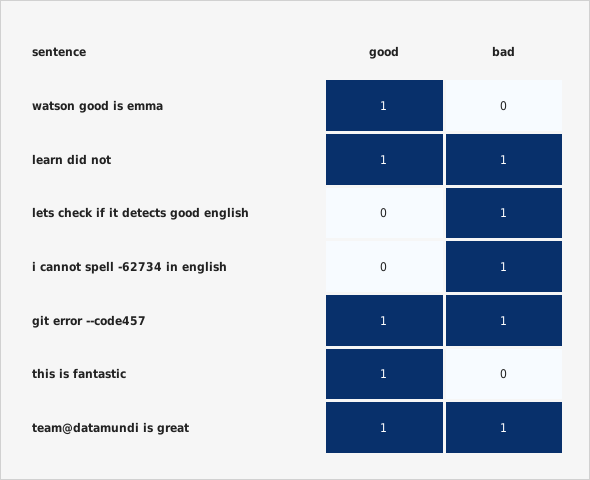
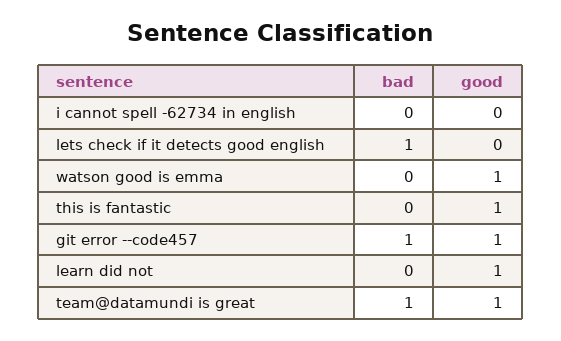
  {
    "good": {
      "watson good is emma": 1,
      "learn did not": 1,
      "lets check if it detects good english": 0,
      "i cannot spell -62734 in english": 0,
      "git error --code457": 1,
      "this is fantastic": 1,
      "team@datamundi is great": 1
    },
    "bad": {
      "watson good is emma": 0,
-     "learn did not": 1,
+     "learn did not": 0,
      "lets check if it detects good english": 1,
-     "i cannot spell -62734 in english": 1,
+     "i cannot spell -62734 in english": 0,
      "git error --code457": 1,
      "this is fantastic": 0,
      "team@datamundi is great": 1
    }
  }

